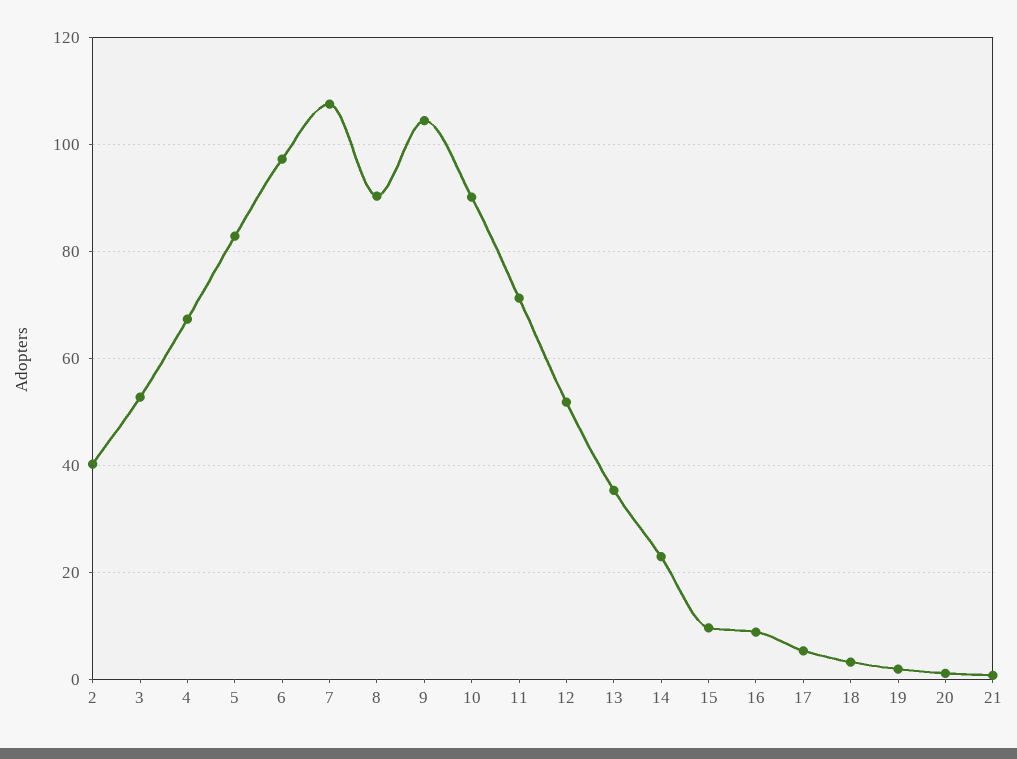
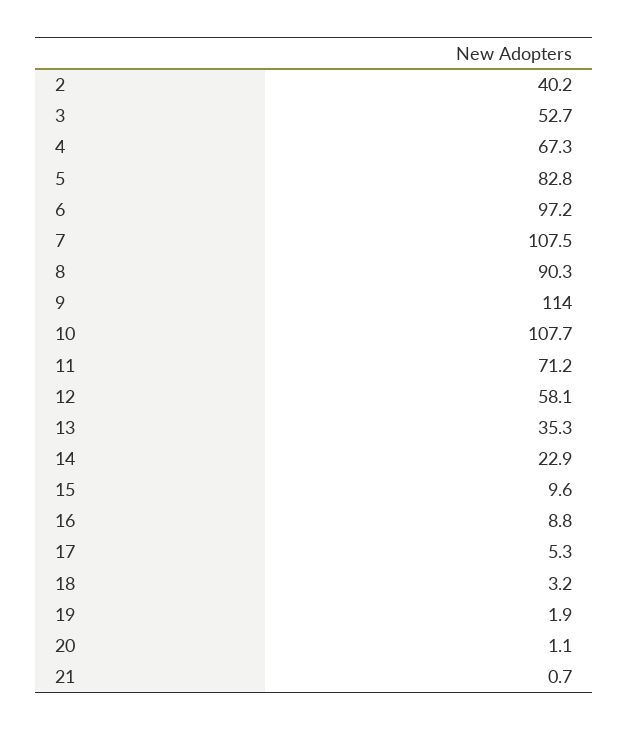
  {
    "2": 40.2,
    "3": 52.7,
    "4": 67.3,
    "5": 82.8,
    "6": 97.2,
    "7": 107.5,
    "8": 90.3,
-   "9": 104,
+   "9": 114,
-   "10": 90,
+   "10": 107.7,
    "11": 71.2,
-   "12": 52,
+   "12": 58.1,
    "13": 35.3,
    "14": 22.9,
    "15": 9.6,
    "16": 8.8,
    "17": 5.3,
    "18": 3.2,
    "19": 1.9,
    "20": 1.1,
    "21": 0.7
  }

